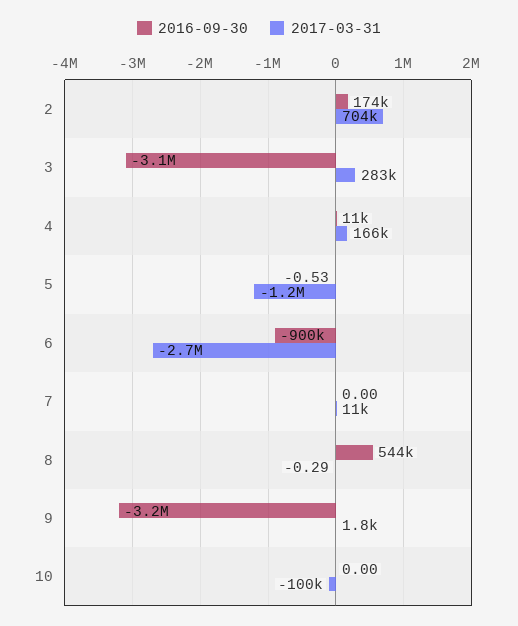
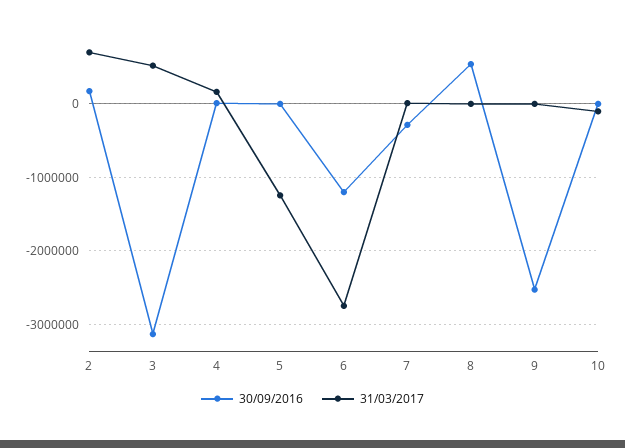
  {
    "2016-09-30": {
      "2": 174000,
      "3": -3100000,
      "4": 11000,
      "5": -0.53,
-     "6": -900000,
+     "6": -1200000,
-     "7": 0,
+     "7": -300000,
      "8": 544000,
-     "9": -3200000,
+     "9": -2500000,
      "10": 0
    },
    "2017-03-31": {
      "2": 704000,
-     "3": 283000,
+     "3": 500000,
      "4": 166000,
      "5": -1200000,
      "6": -2700000,
      "7": 11000,
      "8": -0.29,
      "9": 1800,
      "10": -100000
    }
  }

